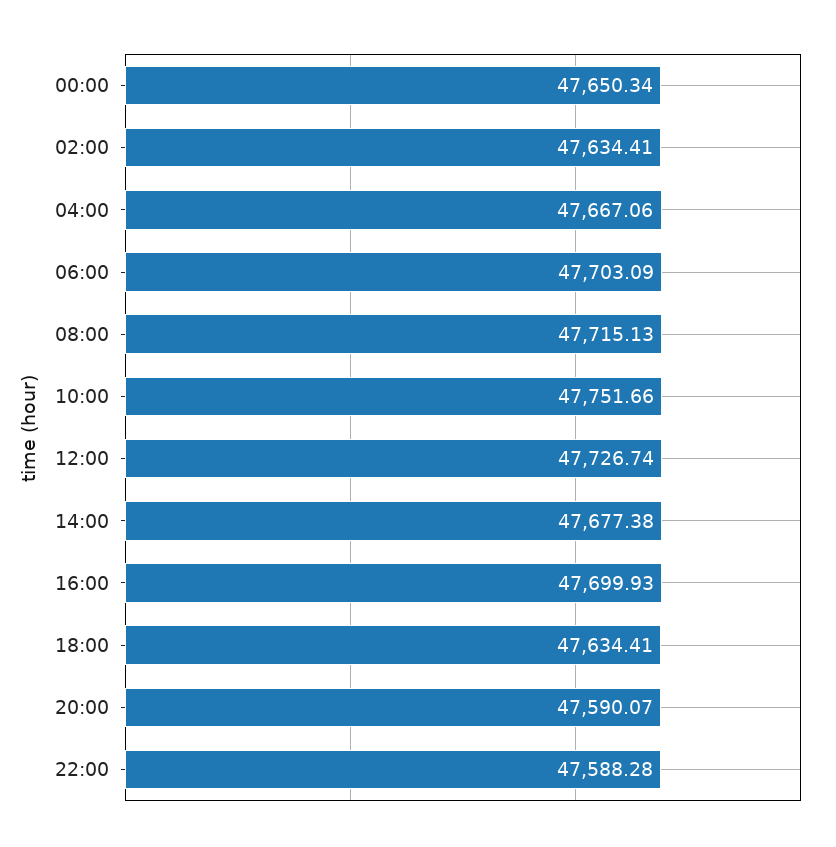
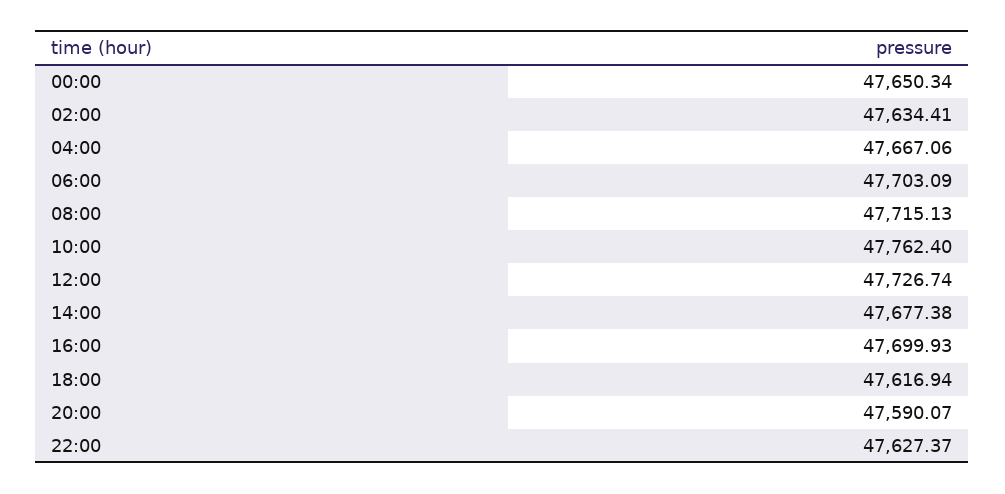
  {
    "00:00": 47650.34,
    "02:00": 47634.41,
    "04:00": 47667.06,
    "06:00": 47703.09,
    "08:00": 47715.13,
-   "10:00": 47751.66,
+   "10:00": 47762.4,
    "12:00": 47726.74,
    "14:00": 47677.38,
    "16:00": 47699.93,
-   "18:00": 47634.41,
+   "18:00": 47616.94,
    "20:00": 47590.07,
-   "22:00": 47588.28
+   "22:00": 47627.37
  }

